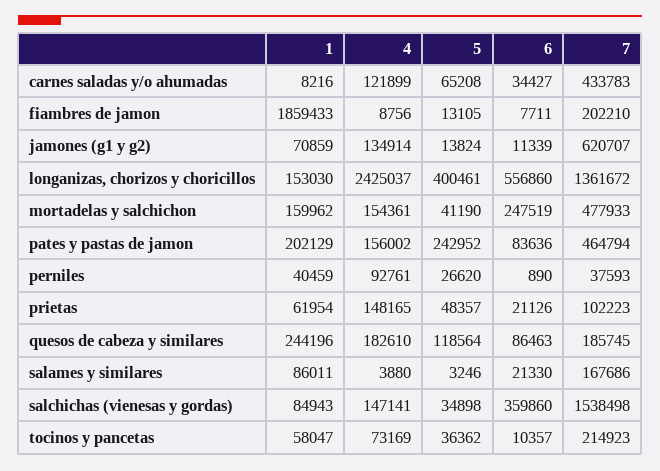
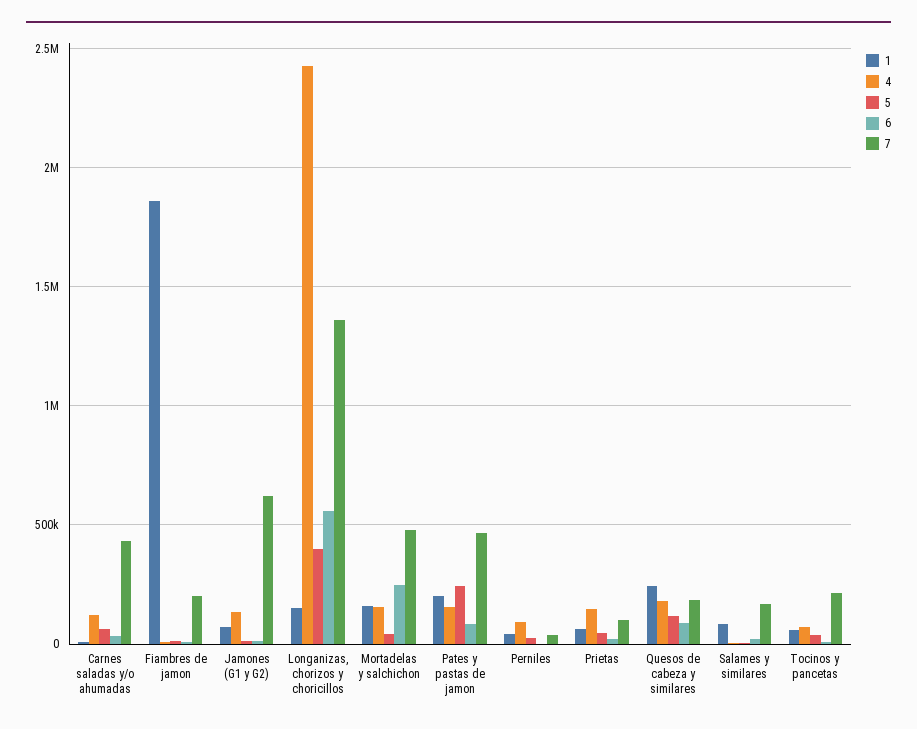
  {
    "1": {
      "carnes saladas y/o ahumadas": 8216,
      "fiambres de jamon": 1859433,
      "jamones (g1 y g2)": 70859,
      "longanizas, chorizos y choricillos": 153030,
      "mortadelas y salchichon": 159962,
      "pates y pastas de jamon": 202129,
      "perniles": 40459,
      "prietas": 61954,
      "quesos de cabeza y similares": 244196,
      "salames y similares": 86011,
-     "salchichas (vienesas y gordas)": 84943,
      "tocinos y pancetas": 58047
    },
    "4": {
      "carnes saladas y/o ahumadas": 121899,
      "fiambres de jamon": 8756,
      "jamones (g1 y g2)": 134914,
      "longanizas, chorizos y choricillos": 2425037,
      "mortadelas y salchichon": 154361,
      "pates y pastas de jamon": 156002,
      "perniles": 92761,
      "prietas": 148165,
      "quesos de cabeza y similares": 182610,
      "salames y similares": 3880,
-     "salchichas (vienesas y gordas)": 147141,
      "tocinos y pancetas": 73169
    },
    "5": {
      "carnes saladas y/o ahumadas": 65208,
      "fiambres de jamon": 13105,
      "jamones (g1 y g2)": 13824,
      "longanizas, chorizos y choricillos": 400461,
      "mortadelas y salchichon": 41190,
      "pates y pastas de jamon": 242952,
      "perniles": 26620,
      "prietas": 48357,
      "quesos de cabeza y similares": 118564,
      "salames y similares": 3246,
-     "salchichas (vienesas y gordas)": 34898,
      "tocinos y pancetas": 36362
    },
    "6": {
      "carnes saladas y/o ahumadas": 34427,
      "fiambres de jamon": 7711,
      "jamones (g1 y g2)": 11339,
      "longanizas, chorizos y choricillos": 556860,
      "mortadelas y salchichon": 247519,
      "pates y pastas de jamon": 83636,
      "perniles": 890,
      "prietas": 21126,
      "quesos de cabeza y similares": 86463,
      "salames y similares": 21330,
-     "salchichas (vienesas y gordas)": 359860,
      "tocinos y pancetas": 10357
    },
    "7": {
      "carnes saladas y/o ahumadas": 433783,
      "fiambres de jamon": 202210,
      "jamones (g1 y g2)": 620707,
      "longanizas, chorizos y choricillos": 1361672,
      "mortadelas y salchichon": 477933,
      "pates y pastas de jamon": 464794,
      "perniles": 37593,
      "prietas": 102223,
      "quesos de cabeza y similares": 185745,
      "salames y similares": 167686,
-     "salchichas (vienesas y gordas)": 1538498,
      "tocinos y pancetas": 214923
    }
  }

